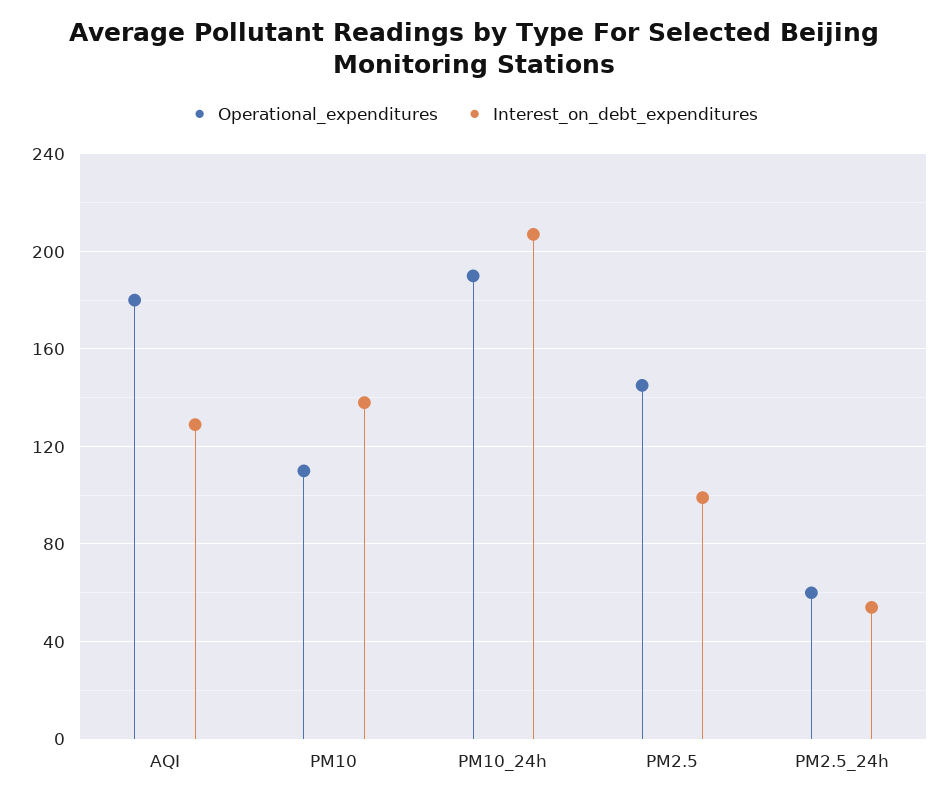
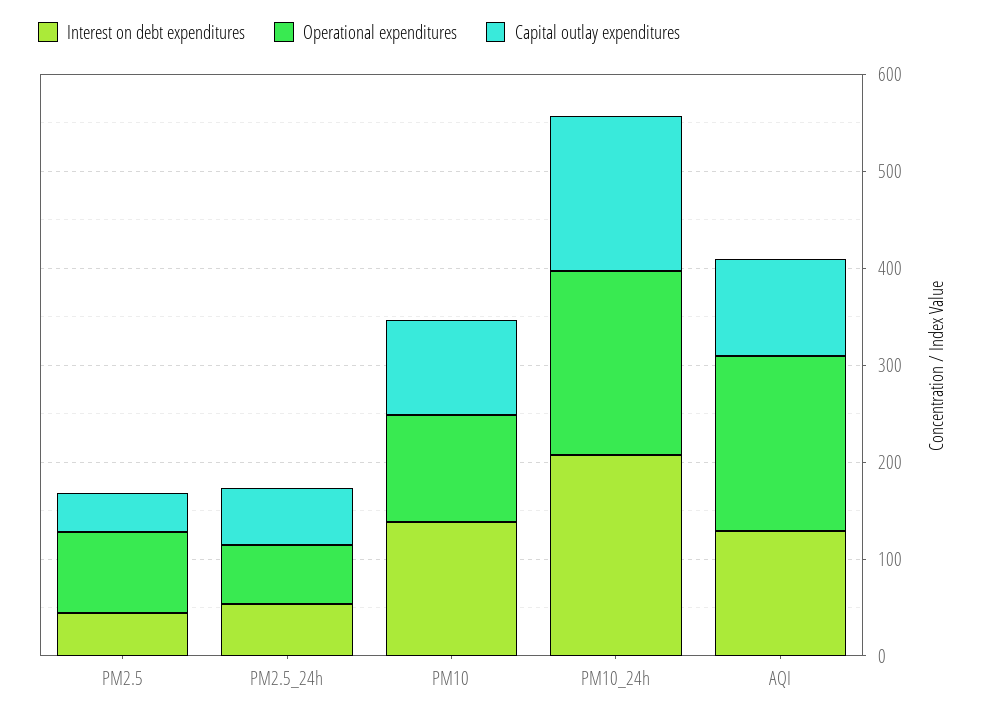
  {
    "Operational_expenditures": {
      "AQI": 180,
      "PM10": 110,
      "PM10_24h": 190,
-     "PM2.5": 145,
+     "PM2.5": 80,
      "PM2.5_24h": 60
    },
    "Interest_on_debt_expenditures": {
      "AQI": 130,
      "PM10": 140,
      "PM10_24h": 205,
-     "PM2.5": 100,
+     "PM2.5": 40,
      "PM2.5_24h": 55
-   }
+   },
+   "Capital outlay expenditures": {
+     "PM2.5": 40,
+     "PM2.5_24h": 60,
+     "PM10": 100,
+     "PM10_24h": 160,
+     "AQI": 100
+   }
  }

